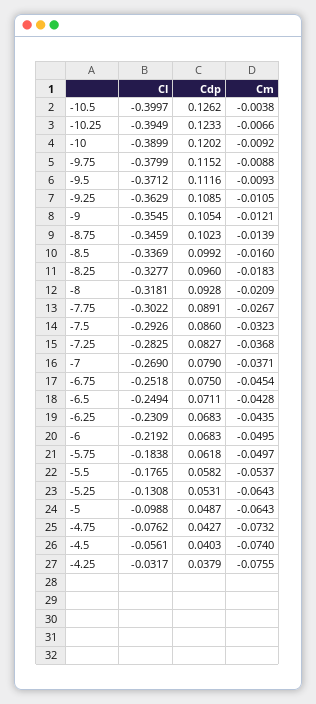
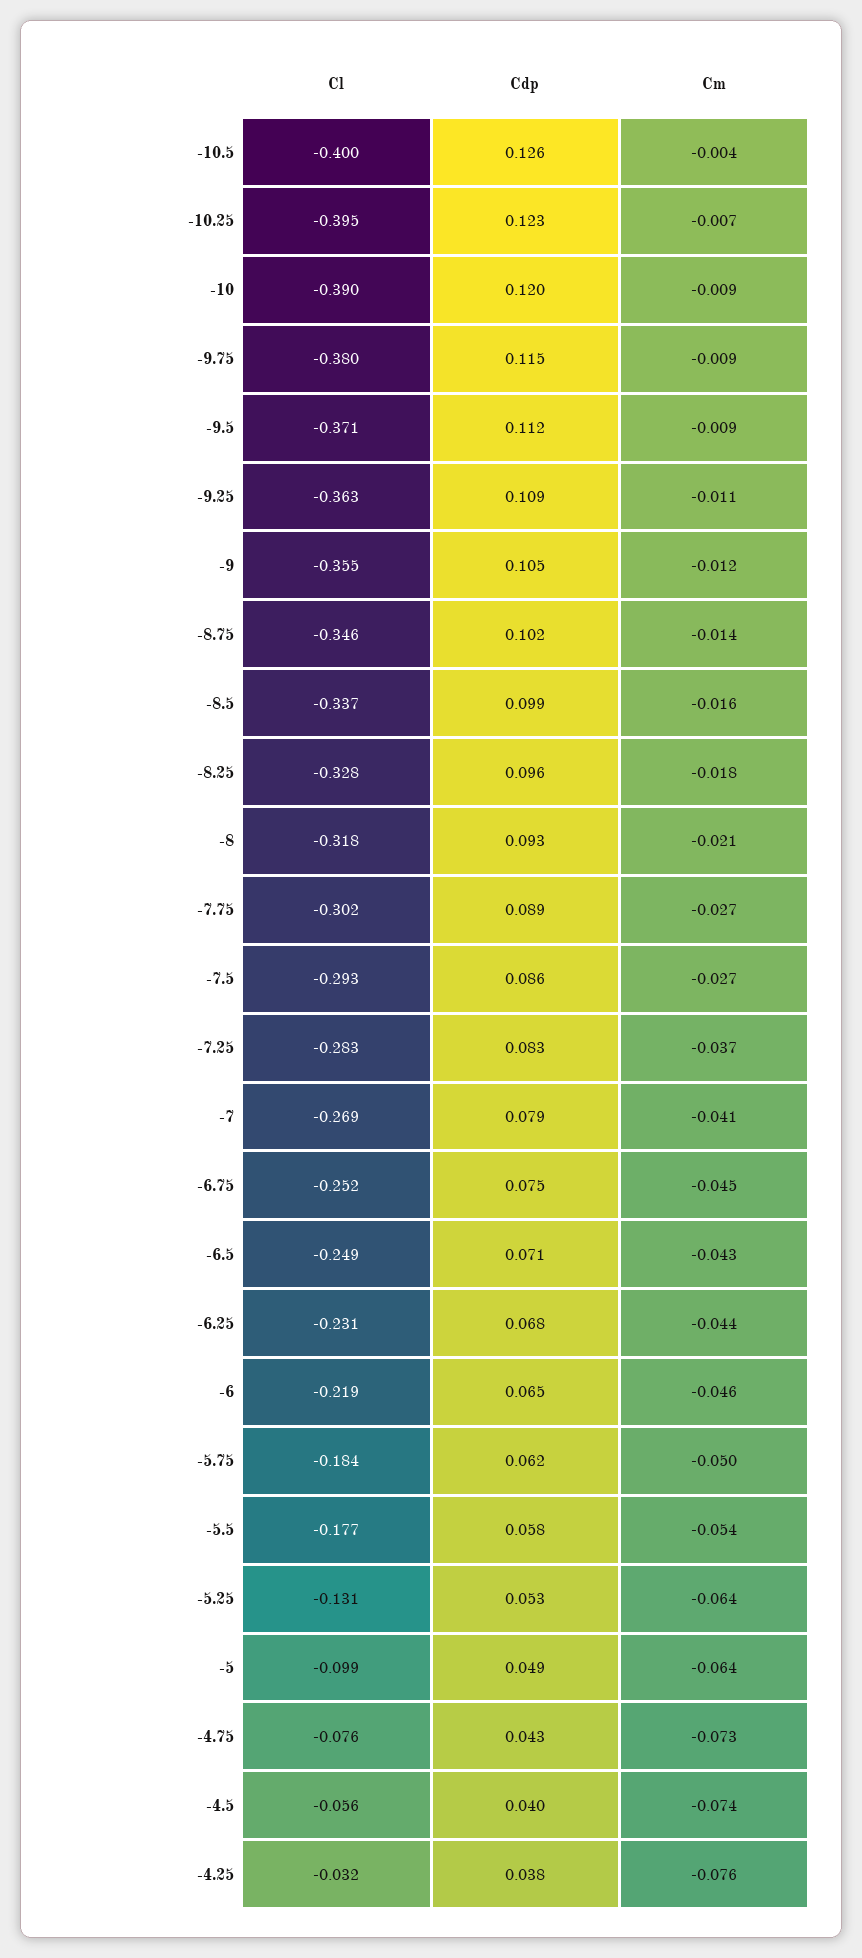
  {
    "Cl": {
      "-10.5": -0.3997,
      "-10.25": -0.3949,
      "-10": -0.3899,
      "-9.75": -0.3799,
      "-9.5": -0.3712,
      "-9.25": -0.3629,
      "-9": -0.3545,
      "-8.75": -0.3459,
      "-8.5": -0.3369,
      "-8.25": -0.3277,
      "-8": -0.3181,
      "-7.75": -0.3022,
      "-7.5": -0.2926,
      "-7.25": -0.2825,
      "-7": -0.269,
      "-6.75": -0.2518,
      "-6.5": -0.2494,
      "-6.25": -0.2309,
      "-6": -0.2192,
      "-5.75": -0.1838,
      "-5.5": -0.1765,
      "-5.25": -0.1308,
      "-5": -0.0988,
      "-4.75": -0.0762,
      "-4.5": -0.0561,
      "-4.25": -0.0317
    },
    "Cdp": {
      "-10.5": 0.1262,
      "-10.25": 0.1233,
      "-10": 0.1202,
      "-9.75": 0.1152,
      "-9.5": 0.1116,
      "-9.25": 0.1085,
      "-9": 0.1054,
      "-8.75": 0.1023,
      "-8.5": 0.0992,
      "-8.25": 0.096,
      "-8": 0.0928,
      "-7.75": 0.0891,
      "-7.5": 0.086,
      "-7.25": 0.0827,
      "-7": 0.079,
      "-6.75": 0.075,
      "-6.5": 0.0711,
      "-6.25": 0.0683,
-     "-6": 0.0683,
+     "-6": 0.065,
      "-5.75": 0.0618,
      "-5.5": 0.0582,
      "-5.25": 0.0531,
      "-5": 0.0487,
      "-4.75": 0.0427,
      "-4.5": 0.0403,
      "-4.25": 0.0379
    },
    "Cm": {
      "-10.5": -0.0038,
      "-10.25": -0.0066,
      "-10": -0.0092,
      "-9.75": -0.0088,
      "-9.5": -0.0093,
      "-9.25": -0.0105,
      "-9": -0.0121,
      "-8.75": -0.0139,
      "-8.5": -0.016,
      "-8.25": -0.0183,
      "-8": -0.0209,
      "-7.75": -0.0267,
-     "-7.5": -0.0323,
+     "-7.5": -0.027,
      "-7.25": -0.0368,
-     "-7": -0.0371,
+     "-7": -0.041,
      "-6.75": -0.0454,
      "-6.5": -0.0428,
      "-6.25": -0.0435,
-     "-6": -0.0495,
+     "-6": -0.046,
      "-5.75": -0.0497,
      "-5.5": -0.0537,
      "-5.25": -0.0643,
      "-5": -0.0643,
      "-4.75": -0.0732,
      "-4.5": -0.074,
      "-4.25": -0.0755
    }
  }

